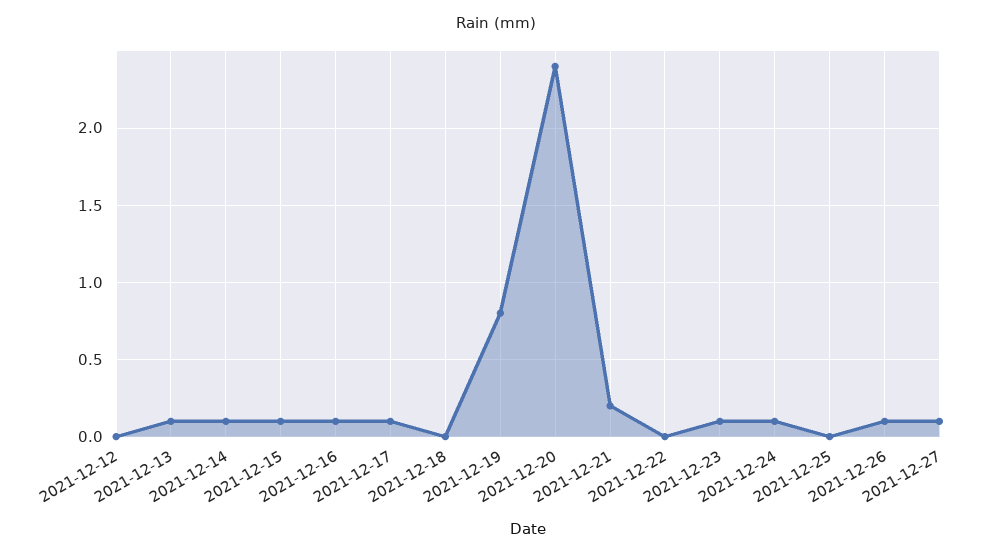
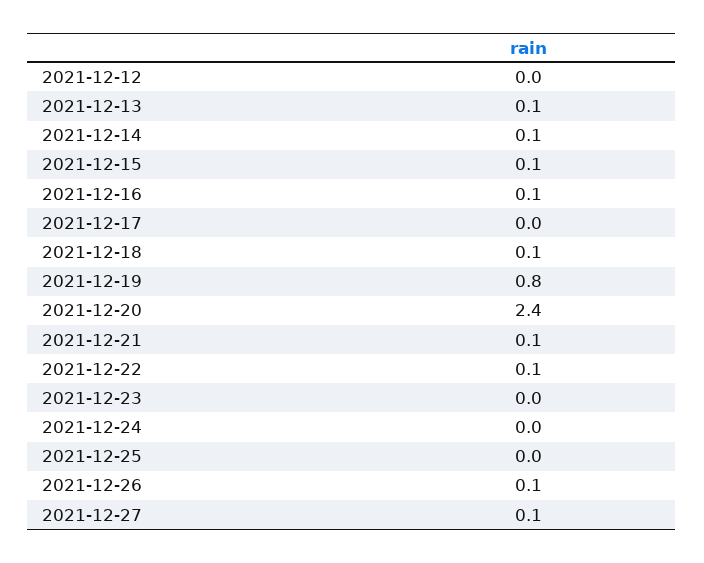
  {
    "2021-12-12": 0,
    "2021-12-13": 0.1,
    "2021-12-14": 0.1,
    "2021-12-15": 0.1,
    "2021-12-16": 0.1,
-   "2021-12-17": 0.1,
+   "2021-12-17": 0,
-   "2021-12-18": 0,
+   "2021-12-18": 0.1,
    "2021-12-19": 0.8,
    "2021-12-20": 2.4,
-   "2021-12-21": 0.2,
+   "2021-12-21": 0.1,
-   "2021-12-22": 0,
+   "2021-12-22": 0.1,
-   "2021-12-23": 0.1,
+   "2021-12-23": 0,
-   "2021-12-24": 0.1,
+   "2021-12-24": 0,
    "2021-12-25": 0,
    "2021-12-26": 0.1,
    "2021-12-27": 0.1
  }

